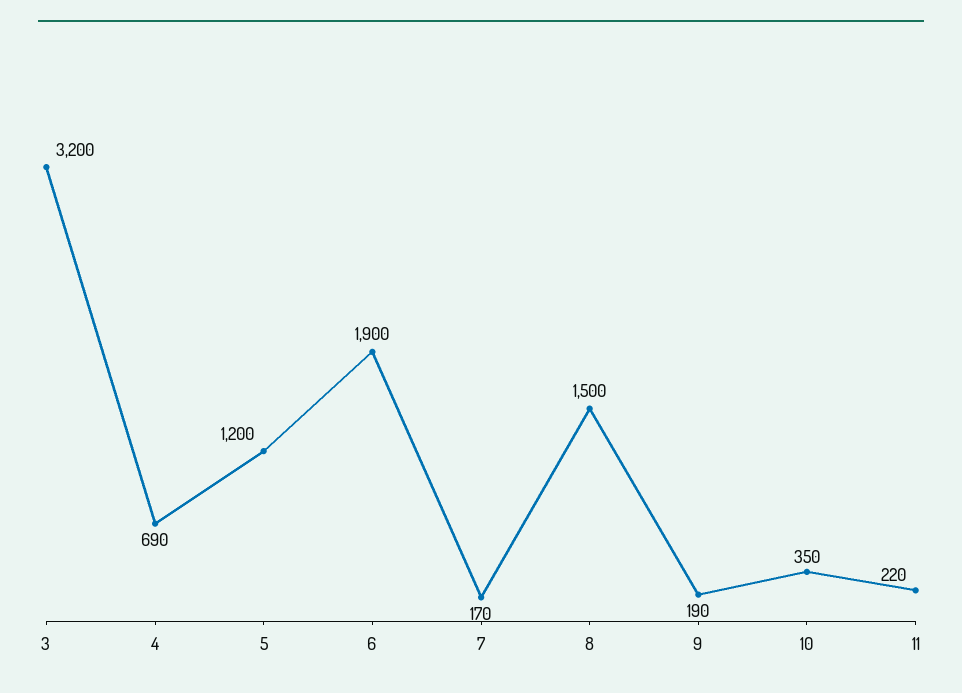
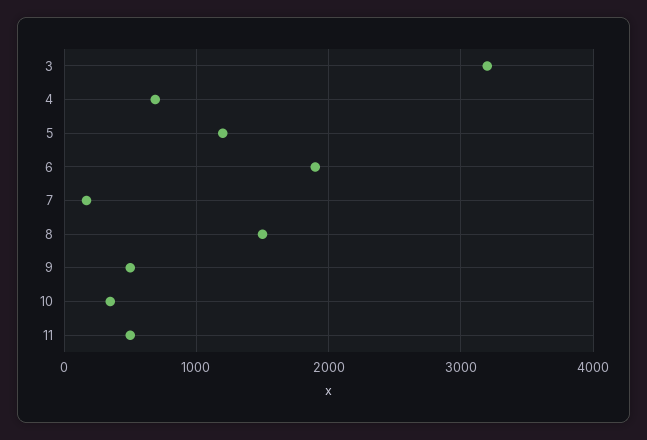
  {
    "3": 3200,
    "4": 690,
    "5": 1200,
    "6": 1900,
    "7": 170,
    "8": 1500,
-   "9": 190,
+   "9": 500,
    "10": 350,
-   "11": 220
+   "11": 500
  }

